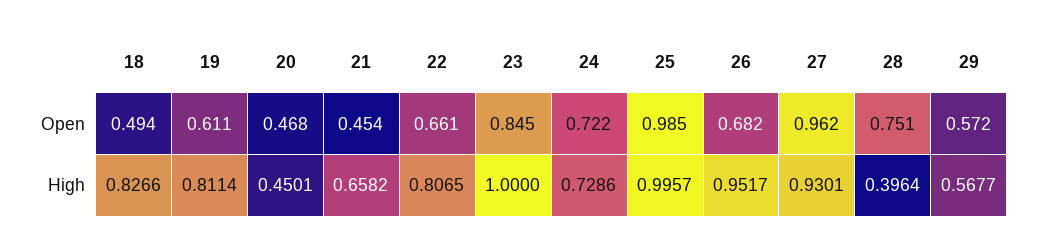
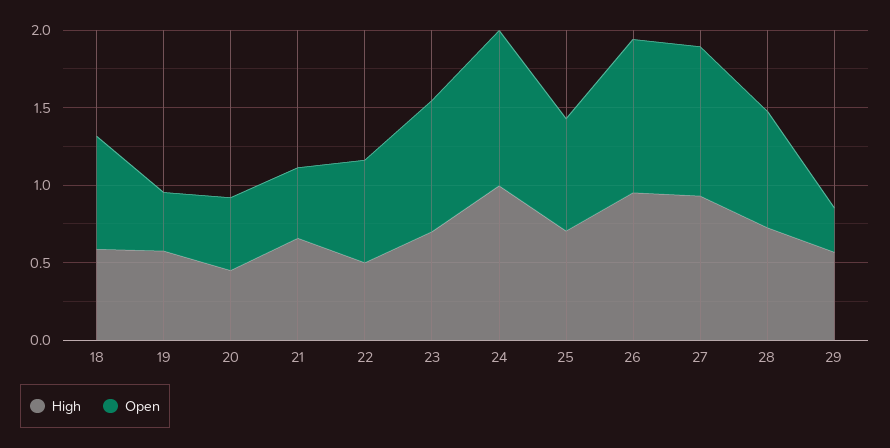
  {
    "Open": {
-     "18": 0.494,
+     "18": 0.7,
-     "19": 0.611,
+     "19": 0.4,
      "20": 0.468,
      "21": 0.454,
      "22": 0.661,
      "23": 0.845,
-     "24": 0.722,
+     "24": 1,
-     "25": 0.985,
+     "25": 0.7,
-     "26": 0.682,
+     "26": 1,
      "27": 0.962,
      "28": 0.751,
-     "29": 0.572
+     "29": 0.3
    },
    "High": {
-     "18": 0.8266,
+     "18": 0.6,
-     "19": 0.8114,
+     "19": 0.6,
      "20": 0.4501,
      "21": 0.6582,
-     "22": 0.8065,
+     "22": 0.5,
-     "23": 1,
+     "23": 0.7,
-     "24": 0.7286,
+     "24": 1,
-     "25": 0.9957,
+     "25": 0.7,
      "26": 0.9517,
      "27": 0.9301,
-     "28": 0.3964,
+     "28": 0.7,
      "29": 0.5677
    }
  }

